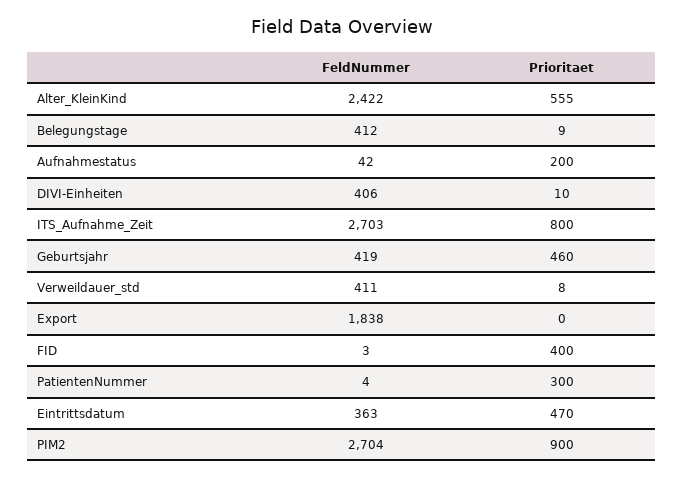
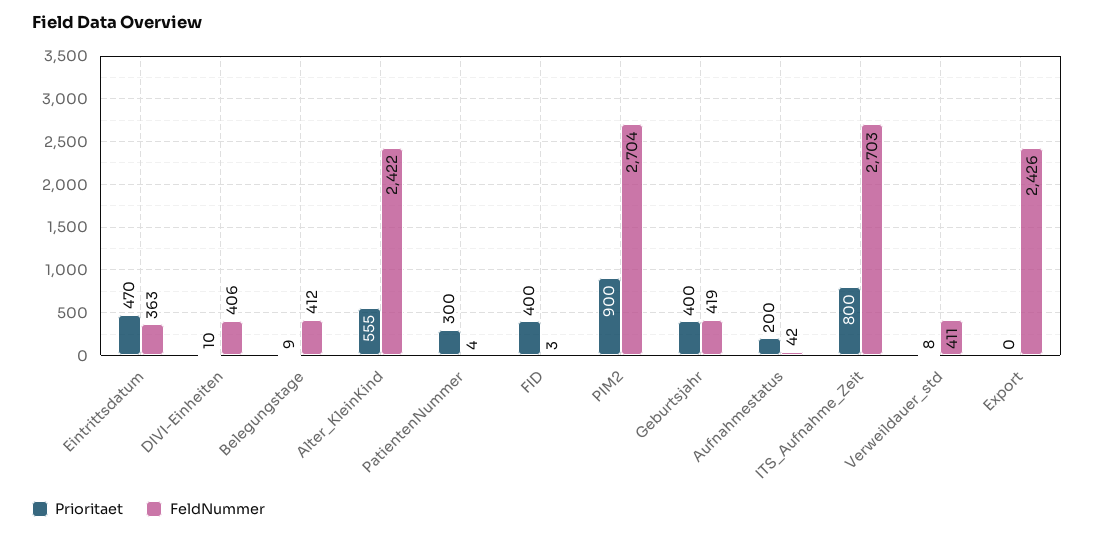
  {
    "FeldNummer": {
      "Alter_KleinKind": 2422,
      "Belegungstage": 412,
      "Aufnahmestatus": 42,
      "DIVI-Einheiten": 406,
      "ITS_Aufnahme_Zeit": 2703,
      "Geburtsjahr": 419,
      "Verweildauer_std": 411,
-     "Export": 1838,
+     "Export": 2426,
      "FID": 3,
      "PatientenNummer": 4,
      "Eintrittsdatum": 363,
      "PIM2": 2704
    },
    "Prioritaet": {
      "Alter_KleinKind": 555,
      "Belegungstage": 9,
      "Aufnahmestatus": 200,
      "DIVI-Einheiten": 10,
      "ITS_Aufnahme_Zeit": 800,
-     "Geburtsjahr": 460,
+     "Geburtsjahr": 400,
      "Verweildauer_std": 8,
      "Export": 0,
      "FID": 400,
      "PatientenNummer": 300,
      "Eintrittsdatum": 470,
      "PIM2": 900
    }
  }

